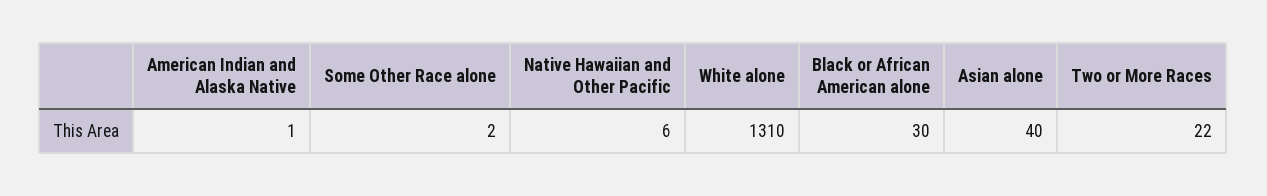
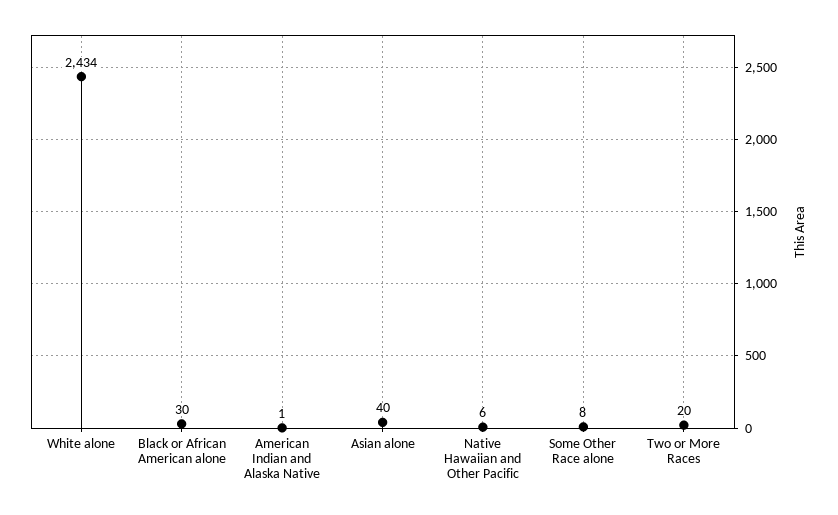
  {
    "American Indian and Alaska Native": 1,
-   "Some Other Race alone": 2,
+   "Some Other Race alone": 8,
    "Native Hawaiian and Other Pacific": 6,
-   "White alone": 1310,
+   "White alone": 2434,
    "Black or African American alone": 30,
    "Asian alone": 40,
-   "Two or More Races": 22
+   "Two or More Races": 20
  }

